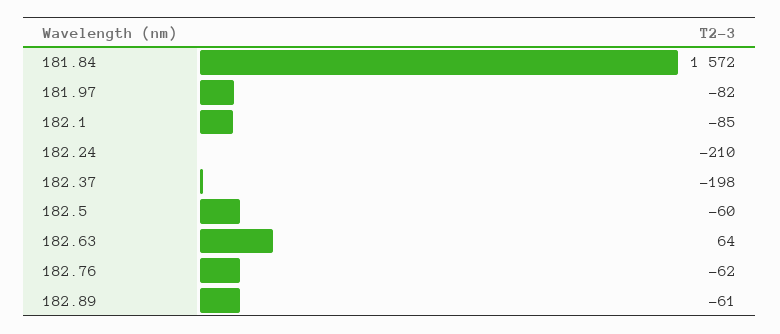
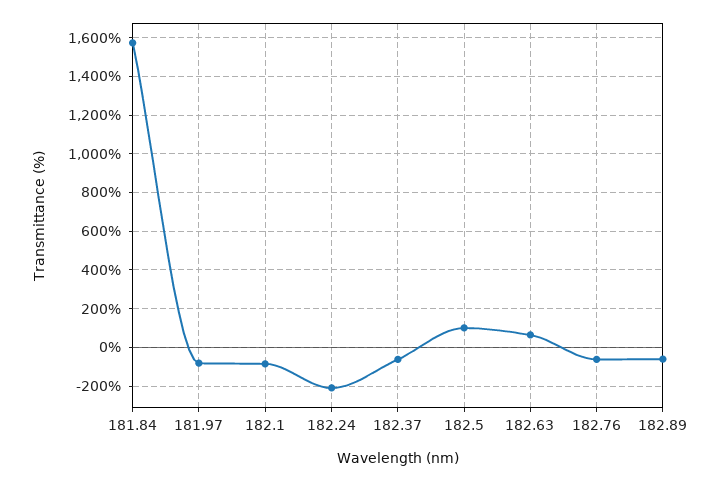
  {
    "181.84": 1572,
    "181.97": -82,
    "182.1": -85,
    "182.24": -210,
-   "182.37": -198,
+   "182.37": -50,
-   "182.5": -60,
+   "182.5": 100,
    "182.63": 64,
    "182.76": -62,
    "182.89": -61
  }

